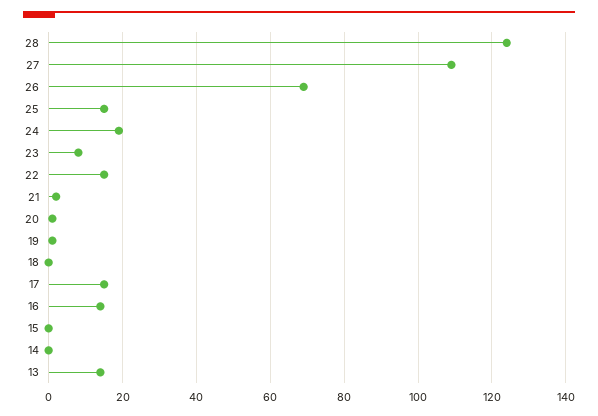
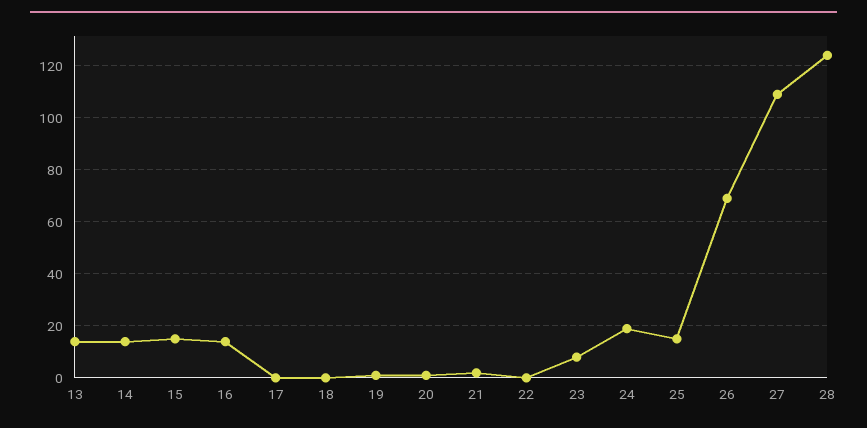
  {
    "28": 125,
    "27": 110,
    "26": 70,
    "25": 15,
    "24": 20,
    "23": 10,
-   "22": 15,
+   "22": 0,
    "21": 0,
    "20": 0,
    "19": 0,
    "18": 0,
-   "17": 15,
+   "17": 0,
    "16": 15,
-   "15": 0,
+   "15": 15,
-   "14": 0,
+   "14": 15,
    "13": 15
  }

